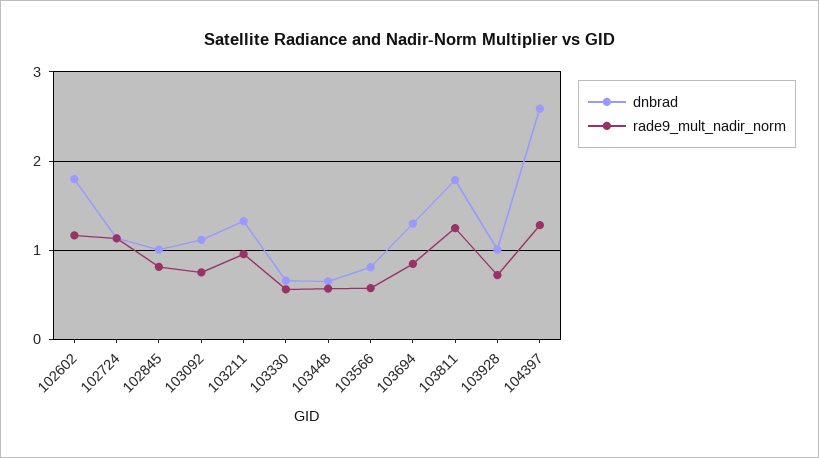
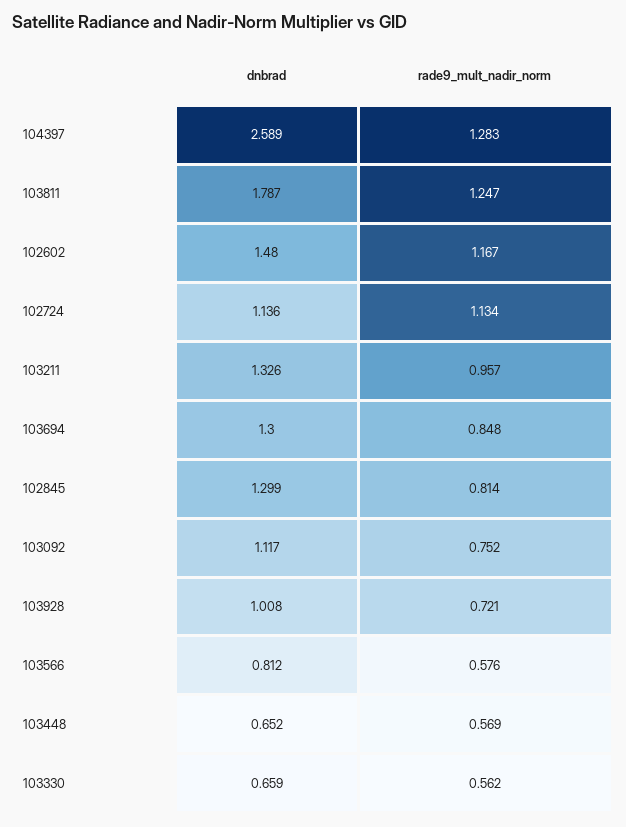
  {
    "dnbrad": {
-     "102602": 1.8,
+     "102602": 1.48,
      "102724": 1.136,
-     "102845": 1,
+     "102845": 1.299,
      "103092": 1.117,
      "103211": 1.326,
      "103330": 0.659,
      "103448": 0.652,
      "103566": 0.812,
      "103694": 1.3,
      "103811": 1.787,
      "103928": 1.008,
      "104397": 2.589
    },
    "rade9_mult_nadir_norm": {
      "102602": 1.167,
      "102724": 1.134,
      "102845": 0.814,
      "103092": 0.752,
      "103211": 0.957,
      "103330": 0.562,
      "103448": 0.569,
      "103566": 0.576,
      "103694": 0.848,
      "103811": 1.247,
      "103928": 0.721,
      "104397": 1.283
    }
  }

